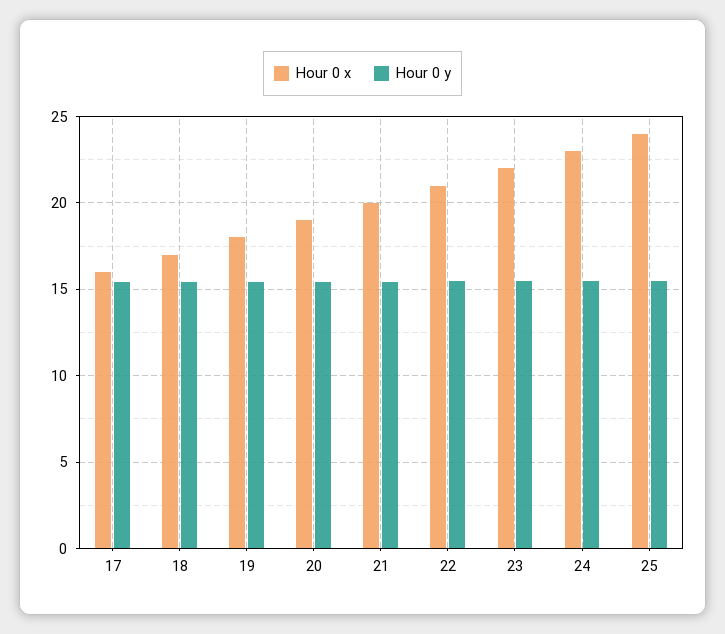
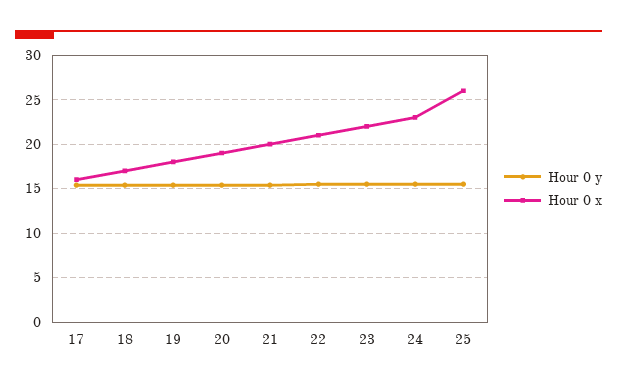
  {
    "Hour 0 x": {
      "17": 16,
      "18": 17,
      "19": 18,
      "20": 19,
      "21": 20,
      "22": 21,
      "23": 22,
      "24": 23,
-     "25": 24
+     "25": 26
    },
    "Hour 0 y": {
      "17": 15.5,
      "18": 15.5,
      "19": 15.5,
      "20": 15.5,
      "21": 15.5,
      "22": 15.5,
      "23": 15.5,
      "24": 15.5,
      "25": 15.5
    }
  }

